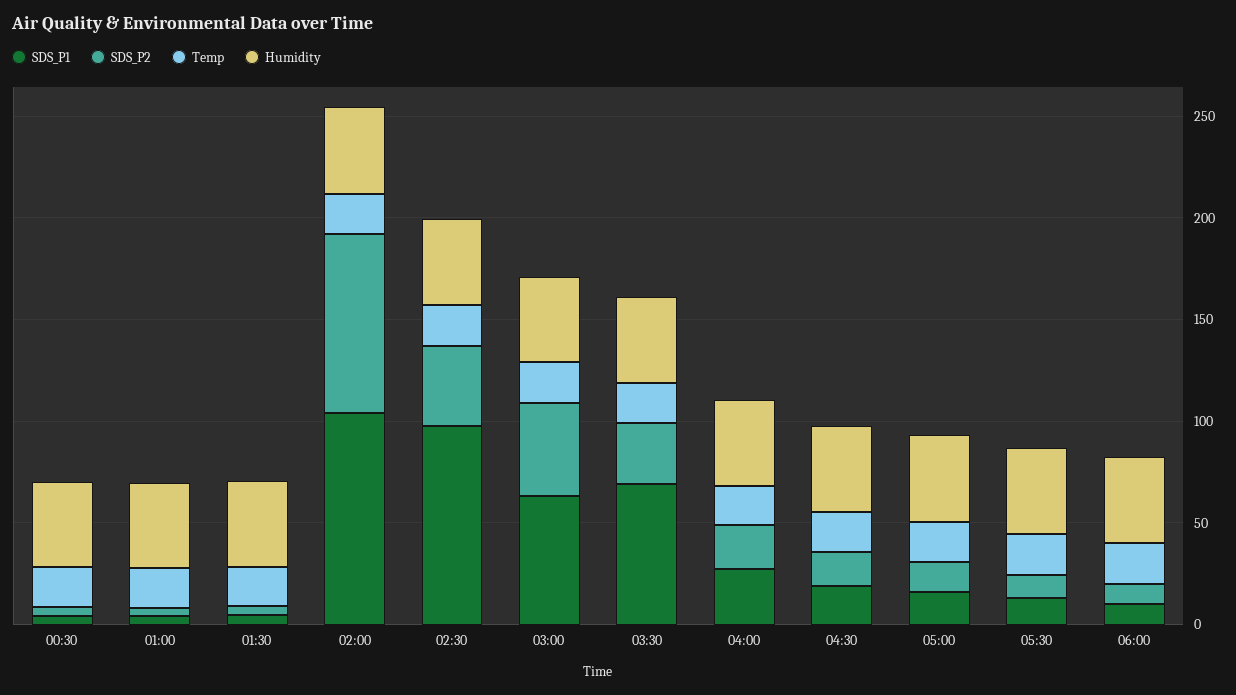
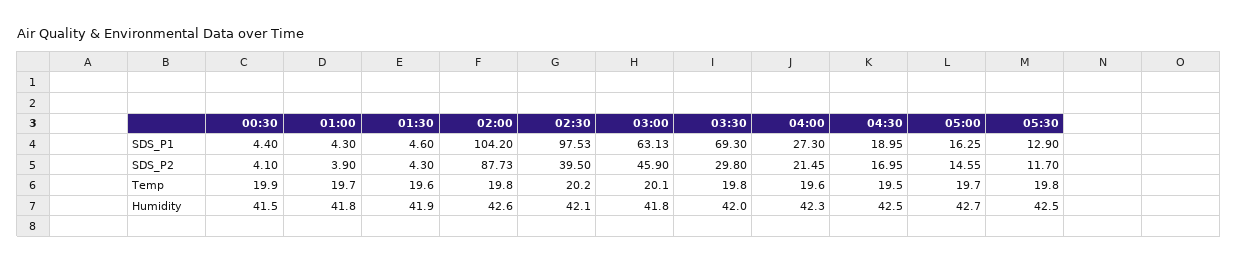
  {
    "SDS_P1": {
      "00:30": 4.4,
      "01:00": 4.3,
      "01:30": 4.6,
      "02:00": 104.2,
      "02:30": 97.53,
      "03:00": 63.13,
      "03:30": 69.3,
      "04:00": 27.3,
      "04:30": 18.95,
      "05:00": 16.25,
-     "05:30": 12.9,
+     "05:30": 12.9
-     "06:00": 10
    },
    "SDS_P2": {
      "00:30": 4.1,
      "01:00": 3.9,
      "01:30": 4.3,
      "02:00": 87.73,
      "02:30": 39.5,
      "03:00": 45.9,
      "03:30": 29.8,
      "04:00": 21.45,
      "04:30": 16.95,
      "05:00": 14.55,
-     "05:30": 11.7,
+     "05:30": 11.7
-     "06:00": 10
    },
    "Temp": {
      "00:30": 19.9,
      "01:00": 19.7,
      "01:30": 19.6,
      "02:00": 19.8,
      "02:30": 20.2,
      "03:00": 20.1,
      "03:30": 19.8,
      "04:00": 19.6,
      "04:30": 19.5,
      "05:00": 19.7,
-     "05:30": 19.8,
+     "05:30": 19.8
-     "06:00": 20
    },
    "Humidity": {
      "00:30": 41.5,
      "01:00": 41.8,
      "01:30": 41.9,
      "02:00": 42.6,
      "02:30": 42.1,
      "03:00": 41.8,
      "03:30": 42,
      "04:00": 42.3,
      "04:30": 42.5,
      "05:00": 42.7,
-     "05:30": 42.5,
+     "05:30": 42.5
-     "06:00": 40
    }
  }

